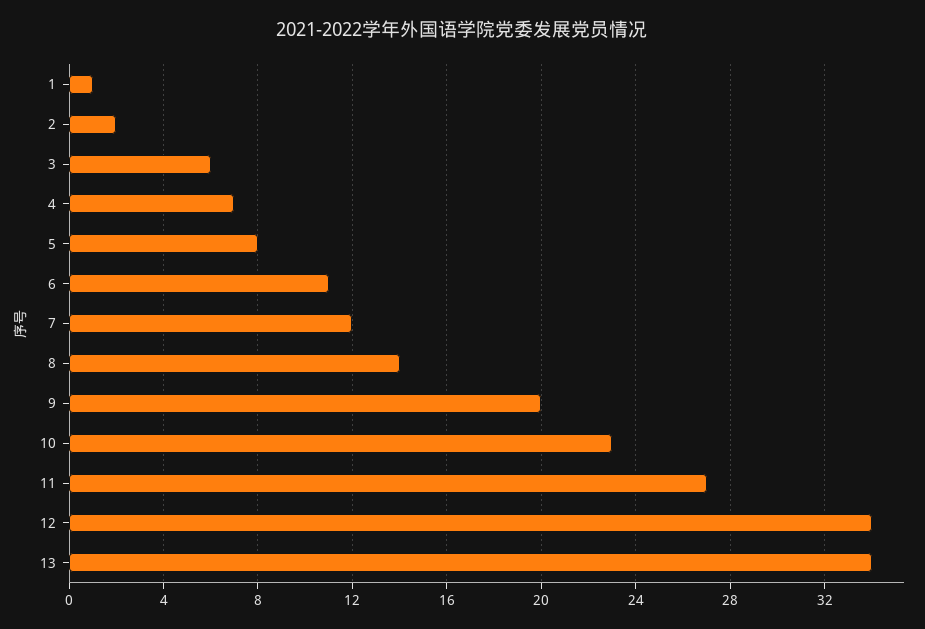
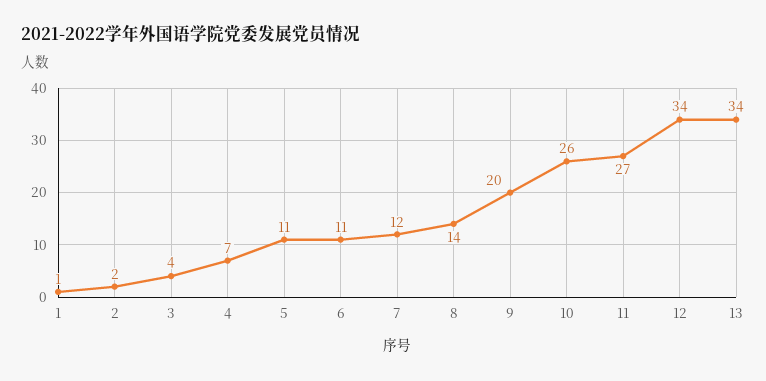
  {
    "1": 1,
    "2": 2,
-   "3": 6,
+   "3": 4,
    "4": 7,
-   "5": 8,
+   "5": 11,
    "6": 11,
    "7": 12,
    "8": 14,
    "9": 20,
-   "10": 23,
+   "10": 26,
    "11": 27,
    "12": 34,
    "13": 34
  }

